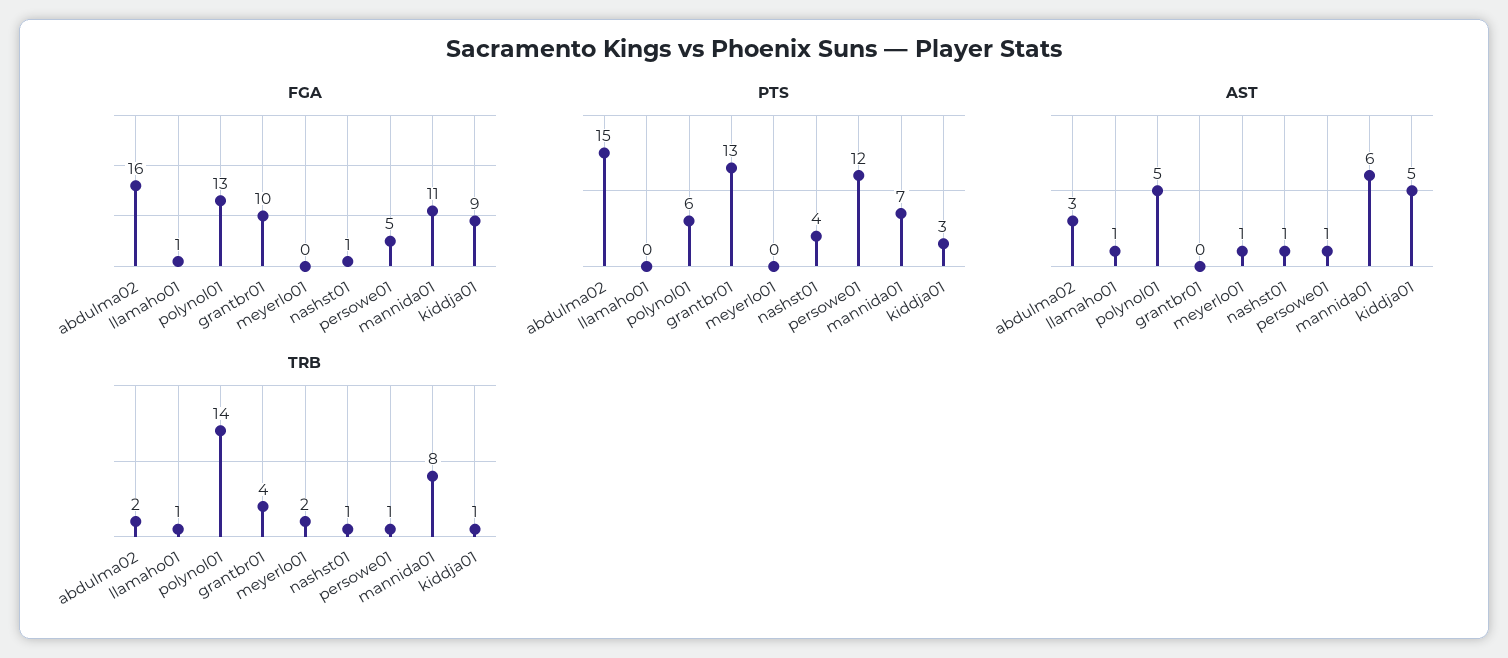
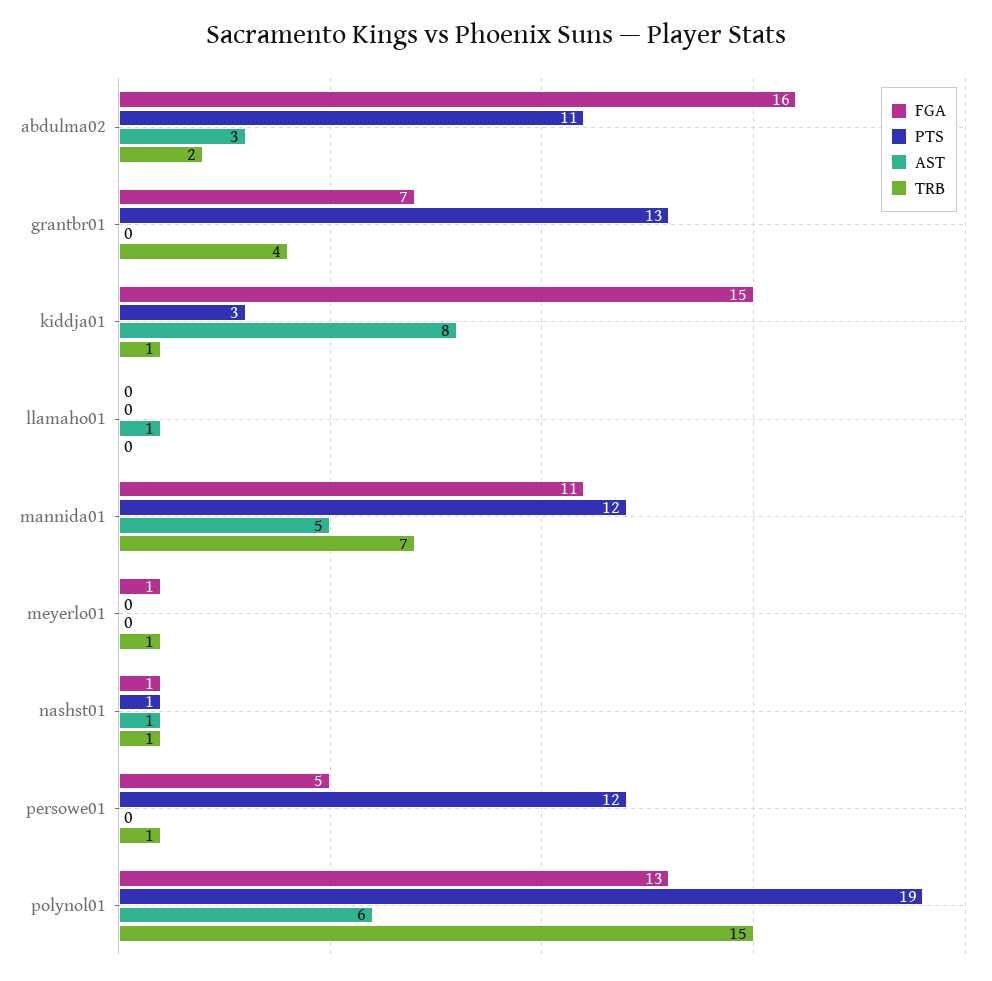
  {
    "FGA": {
      "abdulma02": 16,
-     "llamaho01": 1,
+     "llamaho01": 0,
      "polynol01": 13,
-     "grantbr01": 10,
+     "grantbr01": 7,
-     "meyerlo01": 0,
+     "meyerlo01": 1,
      "nashst01": 1,
      "persowe01": 5,
      "mannida01": 11,
-     "kiddja01": 9
+     "kiddja01": 15
    },
    "PTS": {
-     "abdulma02": 15,
+     "abdulma02": 11,
      "llamaho01": 0,
-     "polynol01": 6,
+     "polynol01": 19,
      "grantbr01": 13,
      "meyerlo01": 0,
-     "nashst01": 4,
+     "nashst01": 1,
      "persowe01": 12,
-     "mannida01": 7,
+     "mannida01": 12,
      "kiddja01": 3
    },
    "AST": {
      "abdulma02": 3,
      "llamaho01": 1,
-     "polynol01": 5,
+     "polynol01": 6,
      "grantbr01": 0,
-     "meyerlo01": 1,
+     "meyerlo01": 0,
      "nashst01": 1,
-     "persowe01": 1,
+     "persowe01": 0,
-     "mannida01": 6,
+     "mannida01": 5,
-     "kiddja01": 5
+     "kiddja01": 8
    },
    "TRB": {
      "abdulma02": 2,
-     "llamaho01": 1,
+     "llamaho01": 0,
-     "polynol01": 14,
+     "polynol01": 15,
      "grantbr01": 4,
-     "meyerlo01": 2,
+     "meyerlo01": 1,
      "nashst01": 1,
      "persowe01": 1,
-     "mannida01": 8,
+     "mannida01": 7,
      "kiddja01": 1
    }
  }

